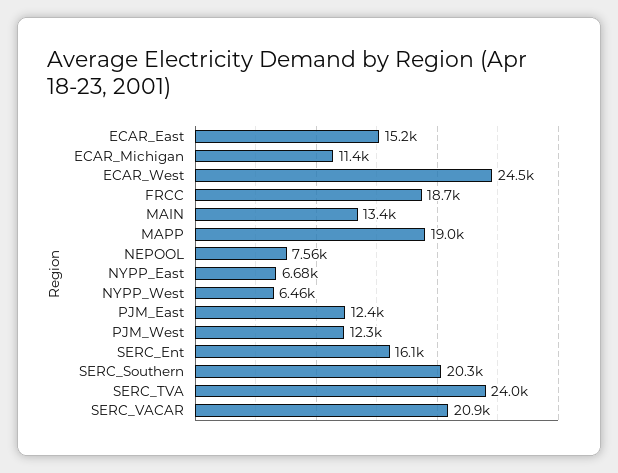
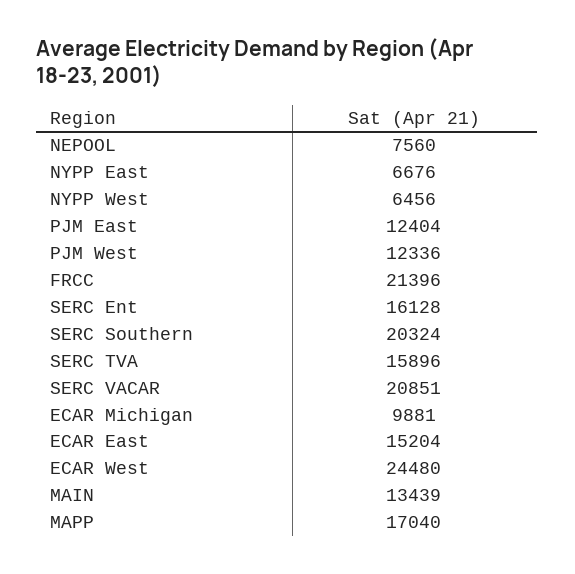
  {
    "ECAR_East": 15204,
-   "ECAR_Michigan": 11400,
+   "ECAR_Michigan": 9881,
    "ECAR_West": 24480,
-   "FRCC": 18700,
+   "FRCC": 21396,
    "MAIN": 13439,
-   "MAPP": 19000,
+   "MAPP": 17040,
    "NEPOOL": 7560,
    "NYPP_East": 6676,
    "NYPP_West": 6456,
    "PJM_East": 12404,
    "PJM_West": 12336,
    "SERC_Ent": 16128,
    "SERC_Southern": 20324,
-   "SERC_TVA": 24000,
+   "SERC_TVA": 15896,
    "SERC_VACAR": 20851
  }

